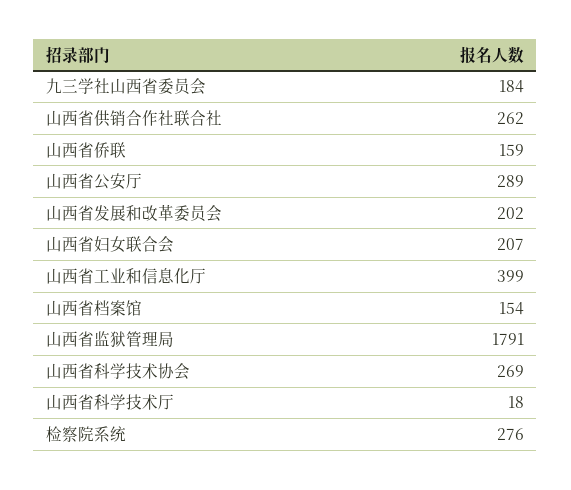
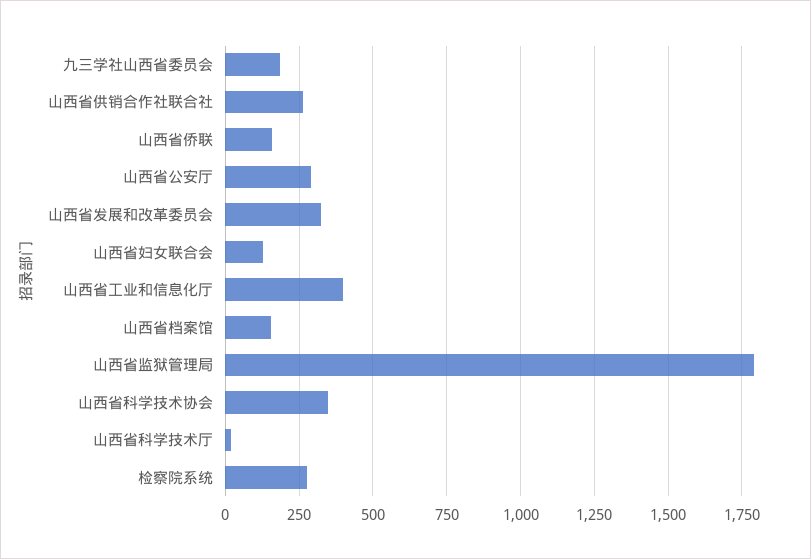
  {
    "九三学社山西省委员会": 184,
    "山西省供销合作社联合社": 262,
    "山西省侨联": 159,
    "山西省公安厅": 289,
-   "山西省发展和改革委员会": 202,
+   "山西省发展和改革委员会": 325,
-   "山西省妇女联合会": 207,
+   "山西省妇女联合会": 125,
    "山西省工业和信息化厅": 399,
    "山西省档案馆": 154,
    "山西省监狱管理局": 1791,
-   "山西省科学技术协会": 269,
+   "山西省科学技术协会": 350,
    "山西省科学技术厅": 18,
    "检察院系统": 276
  }

